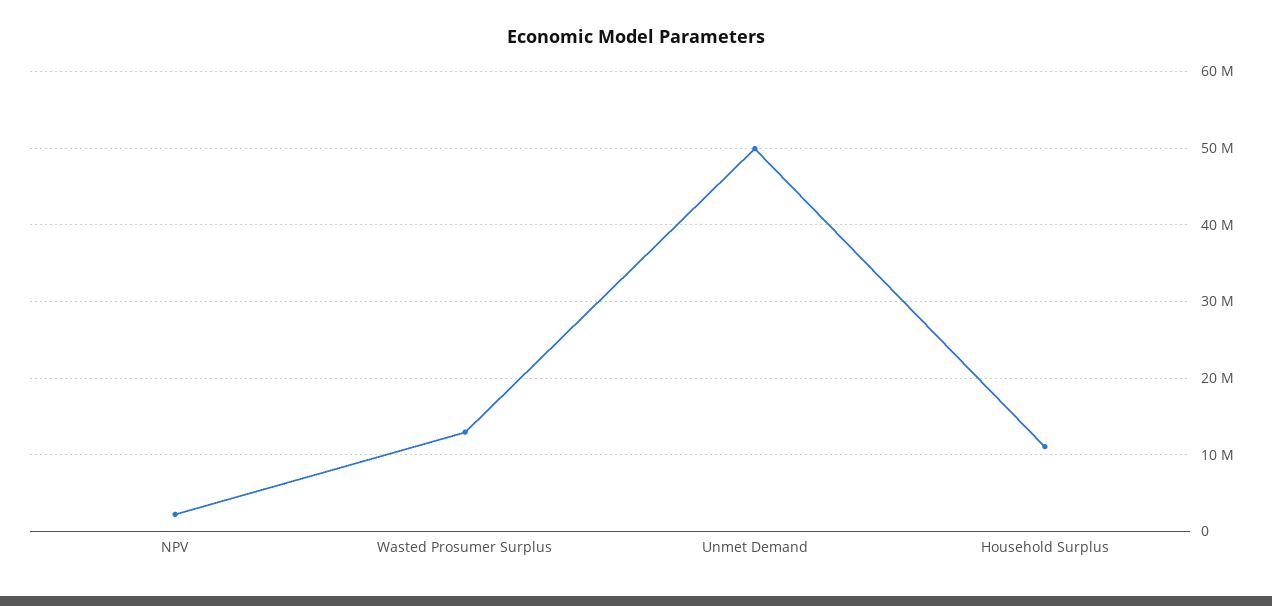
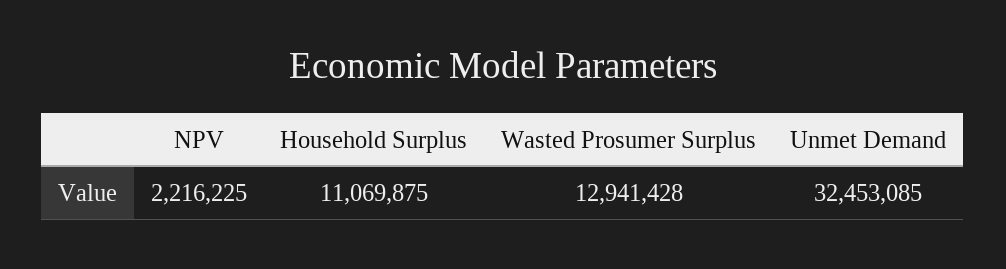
  {
    "NPV": 2216225,
    "Wasted Prosumer Surplus": 12941428,
-   "Unmet Demand": 50000000,
+   "Unmet Demand": 32453085,
    "Household Surplus": 11069875
  }

